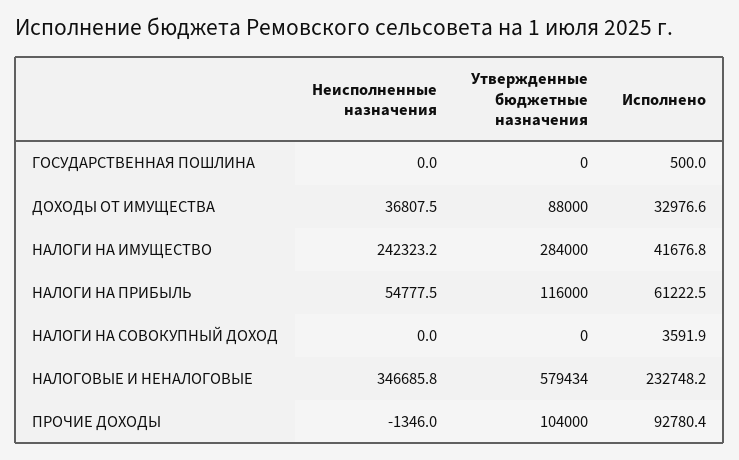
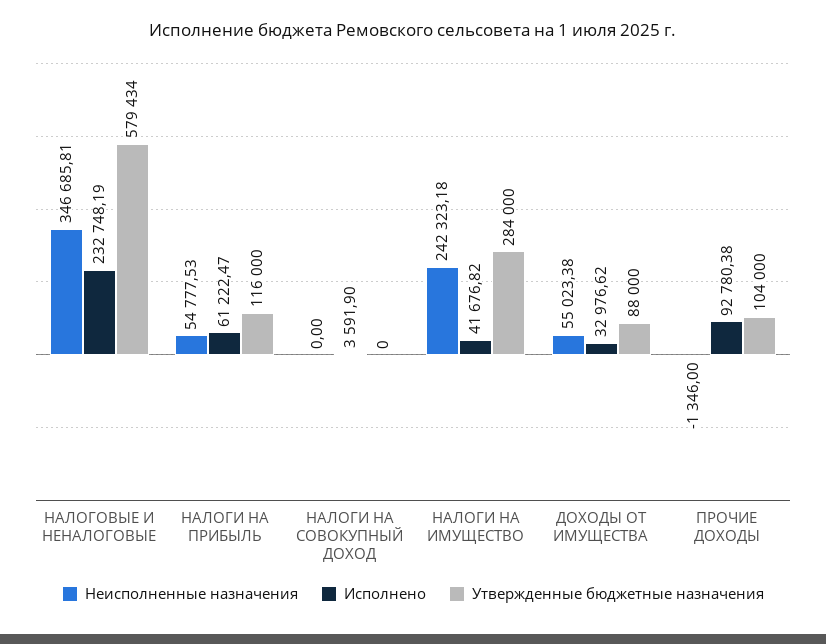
  {
    "Неисполненные назначения": {
-     "ГОСУДАРСТВЕННАЯ ПОШЛИНА": 0,
-     "ДОХОДЫ ОТ ИМУЩЕСТВА": 36807.5,
+     "ДОХОДЫ ОТ ИМУЩЕСТВА": 55023.38,
      "НАЛОГИ НА ИМУЩЕСТВО": 242323.18,
      "НАЛОГИ НА ПРИБЫЛЬ": 54777.53,
      "НАЛОГИ НА СОВОКУПНЫЙ ДОХОД": 0,
      "НАЛОГОВЫЕ И НЕНАЛОГОВЫЕ": 346685.81,
      "ПРОЧИЕ ДОХОДЫ": -1346
    },
    "Утвержденные бюджетные назначения": {
-     "ГОСУДАРСТВЕННАЯ ПОШЛИНА": 0,
      "ДОХОДЫ ОТ ИМУЩЕСТВА": 88000,
      "НАЛОГИ НА ИМУЩЕСТВО": 284000,
      "НАЛОГИ НА ПРИБЫЛЬ": 116000,
      "НАЛОГИ НА СОВОКУПНЫЙ ДОХОД": 0,
      "НАЛОГОВЫЕ И НЕНАЛОГОВЫЕ": 579434,
      "ПРОЧИЕ ДОХОДЫ": 104000
    },
    "Исполнено": {
-     "ГОСУДАРСТВЕННАЯ ПОШЛИНА": 500,
      "ДОХОДЫ ОТ ИМУЩЕСТВА": 32976.62,
      "НАЛОГИ НА ИМУЩЕСТВО": 41676.82,
      "НАЛОГИ НА ПРИБЫЛЬ": 61222.47,
      "НАЛОГИ НА СОВОКУПНЫЙ ДОХОД": 3591.9,
      "НАЛОГОВЫЕ И НЕНАЛОГОВЫЕ": 232748.19,
      "ПРОЧИЕ ДОХОДЫ": 92780.38
    }
  }

